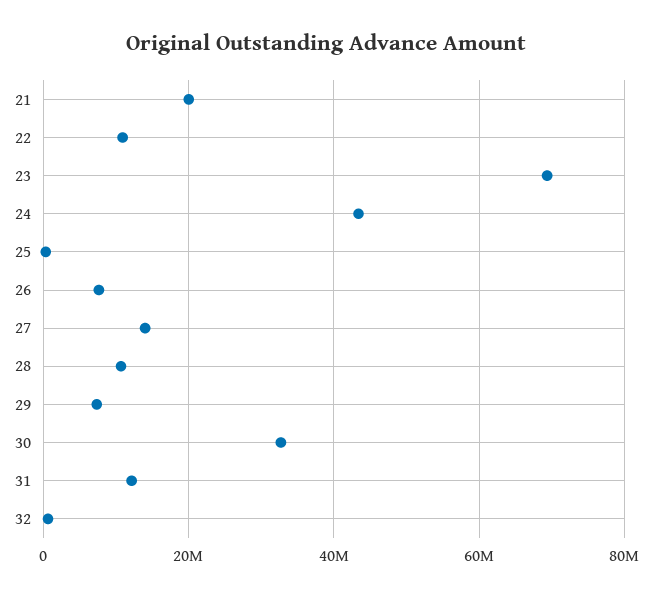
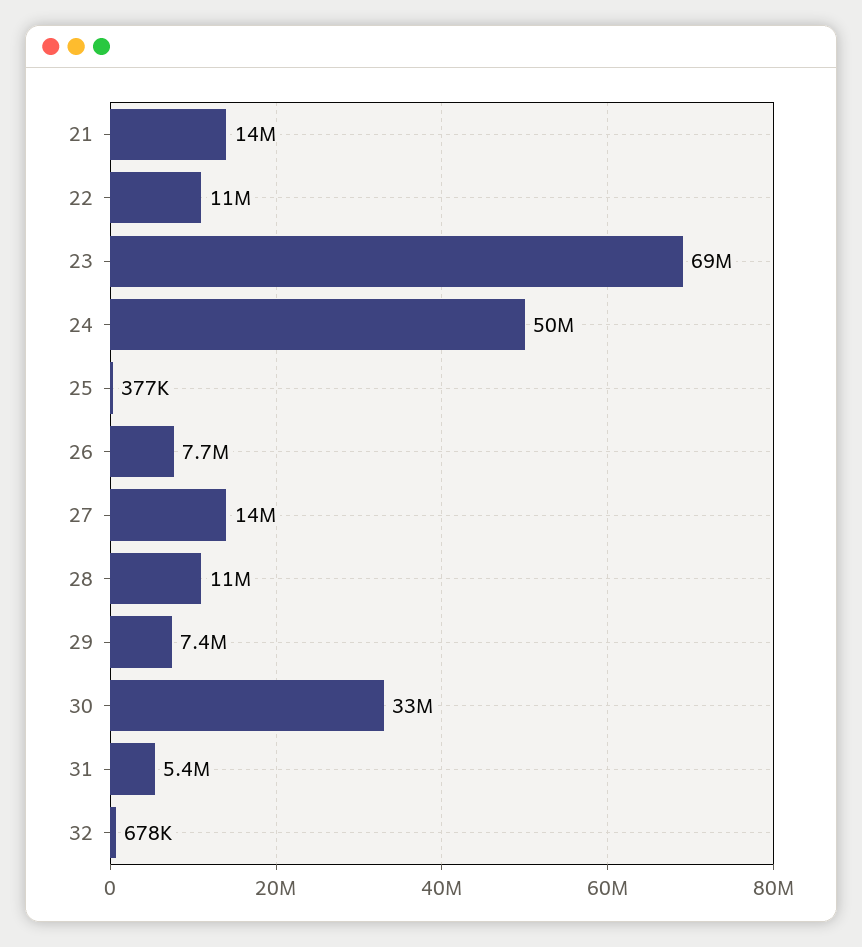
  {
-   "21": 20000000,
+   "21": 14000000,
    "22": 11000000,
    "23": 69000000,
-   "24": 44000000,
+   "24": 50000000,
    "25": 377000,
    "26": 7700000,
    "27": 14000000,
    "28": 11000000,
    "29": 7400000,
    "30": 33000000,
-   "31": 12000000,
+   "31": 5400000,
    "32": 678000
  }

